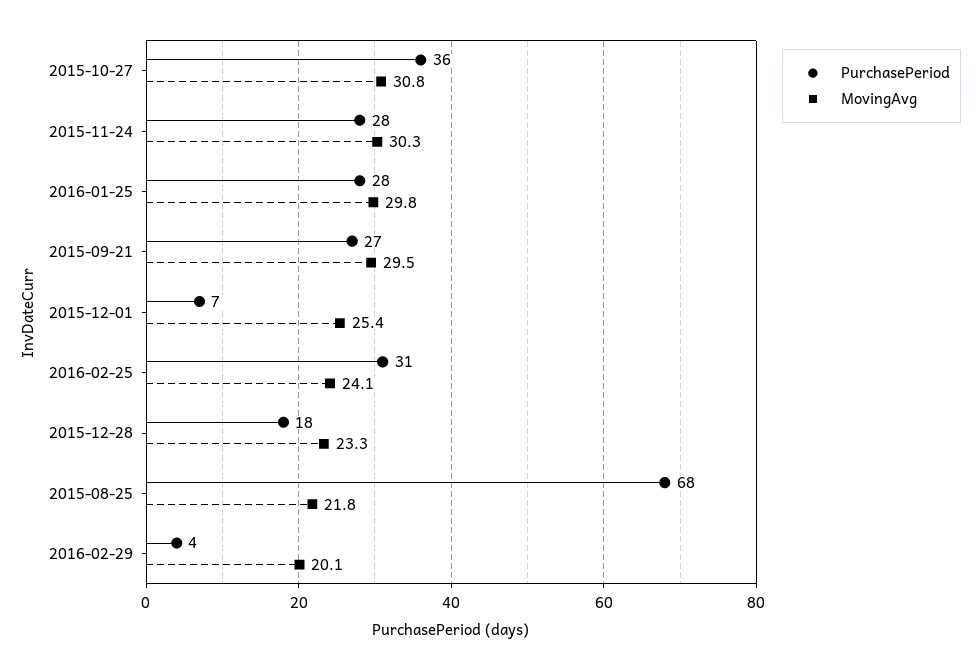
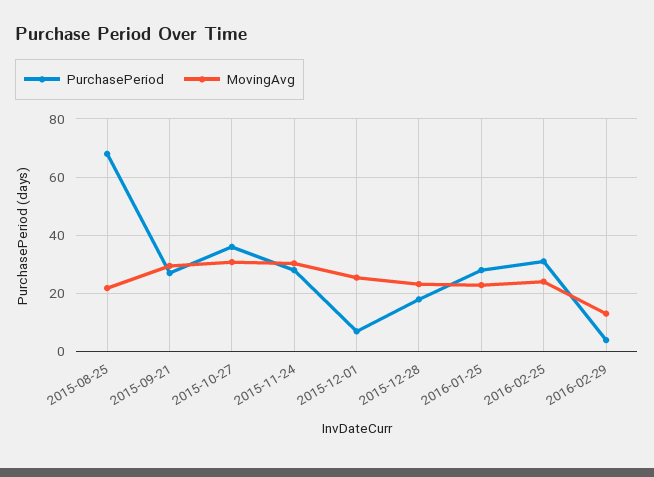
  {
    "PurchasePeriod": {
      "2015-10-27": 36,
      "2015-11-24": 28,
      "2016-01-25": 28,
      "2015-09-21": 27,
      "2015-12-01": 7,
      "2016-02-25": 31,
      "2015-12-28": 18,
      "2015-08-25": 68,
      "2016-02-29": 4
    },
    "MovingAvg": {
      "2015-10-27": 30.8,
      "2015-11-24": 30.3,
-     "2016-01-25": 29.8,
+     "2016-01-25": 22.5,
      "2015-09-21": 29.5,
      "2015-12-01": 25.4,
      "2016-02-25": 24.1,
      "2015-12-28": 23.3,
      "2015-08-25": 21.8,
-     "2016-02-29": 20.1
+     "2016-02-29": 12.5
    }
  }

